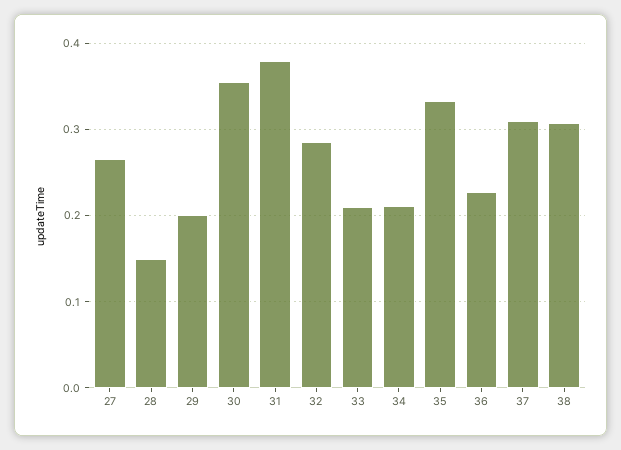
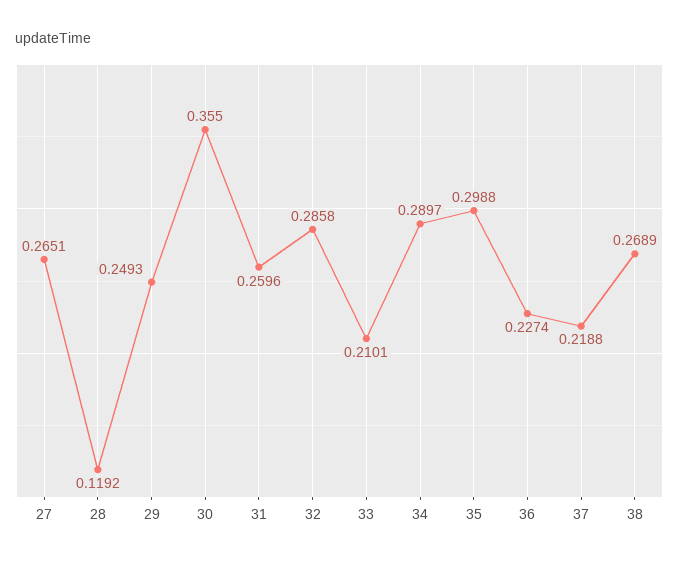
  {
    "27": 0.2651,
-   "28": 0.15,
+   "28": 0.1192,
-   "29": 0.2,
+   "29": 0.2493,
    "30": 0.355,
-   "31": 0.38,
+   "31": 0.2596,
    "32": 0.2858,
    "33": 0.2101,
-   "34": 0.21,
+   "34": 0.2897,
-   "35": 0.33,
+   "35": 0.2988,
    "36": 0.2274,
-   "37": 0.31,
+   "37": 0.2188,
-   "38": 0.31
+   "38": 0.2689
  }

